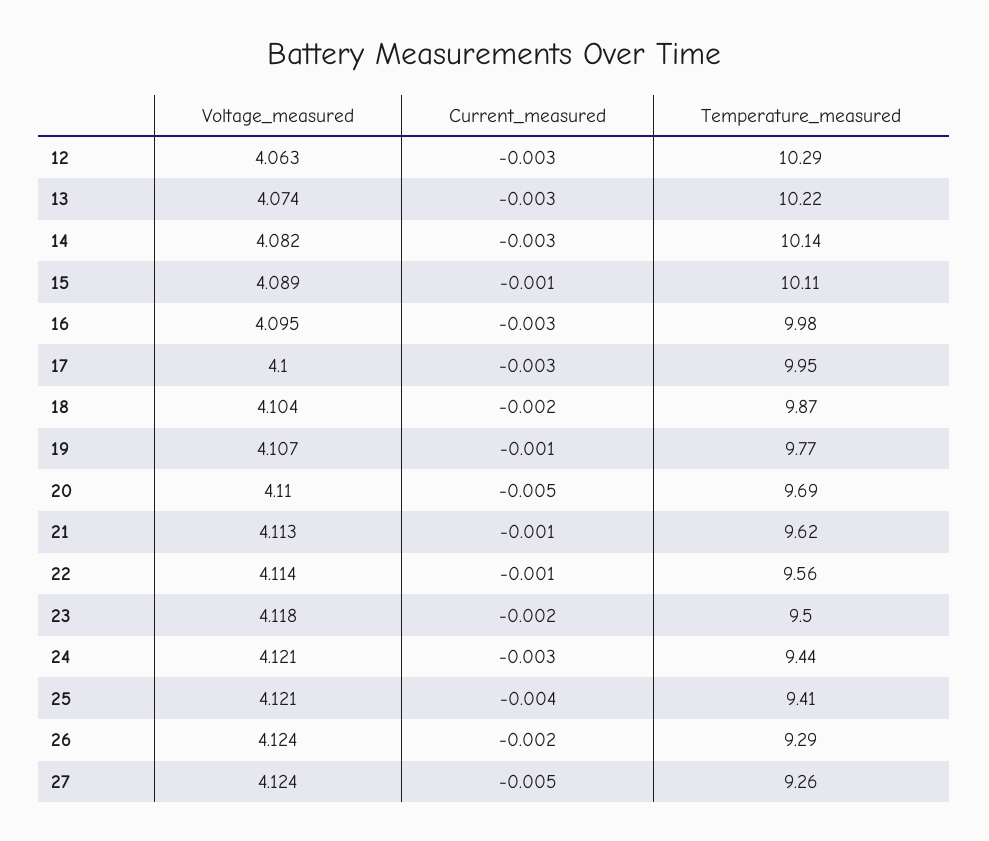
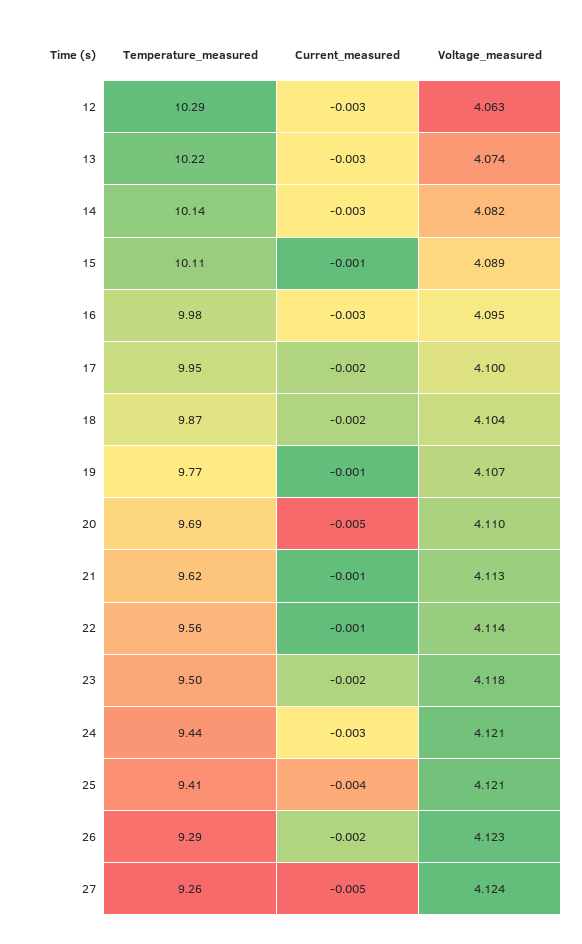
  {
    "Voltage_measured": {
      "12": 4.063,
      "13": 4.074,
      "14": 4.082,
      "15": 4.089,
      "16": 4.095,
      "17": 4.1,
      "18": 4.104,
      "19": 4.107,
      "20": 4.11,
      "21": 4.113,
      "22": 4.114,
      "23": 4.118,
      "24": 4.121,
      "25": 4.121,
-     "26": 4.124,
+     "26": 4.123,
      "27": 4.124
    },
    "Current_measured": {
      "12": -0.003,
      "13": -0.003,
      "14": -0.003,
      "15": -0.001,
      "16": -0.003,
-     "17": -0.003,
+     "17": -0.002,
      "18": -0.002,
      "19": -0.001,
      "20": -0.005,
      "21": -0.001,
      "22": -0.001,
      "23": -0.002,
      "24": -0.003,
      "25": -0.004,
      "26": -0.002,
      "27": -0.005
    },
    "Temperature_measured": {
      "12": 10.29,
      "13": 10.22,
      "14": 10.14,
      "15": 10.11,
      "16": 9.98,
      "17": 9.95,
      "18": 9.87,
      "19": 9.77,
      "20": 9.69,
      "21": 9.62,
      "22": 9.56,
      "23": 9.5,
      "24": 9.44,
      "25": 9.41,
      "26": 9.29,
      "27": 9.26
    }
  }

